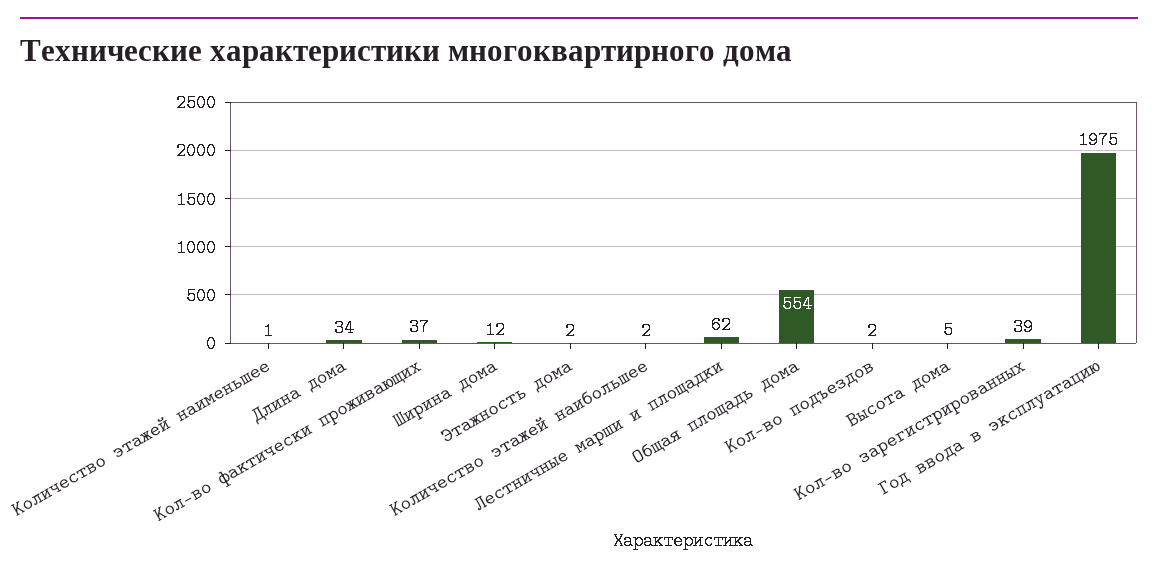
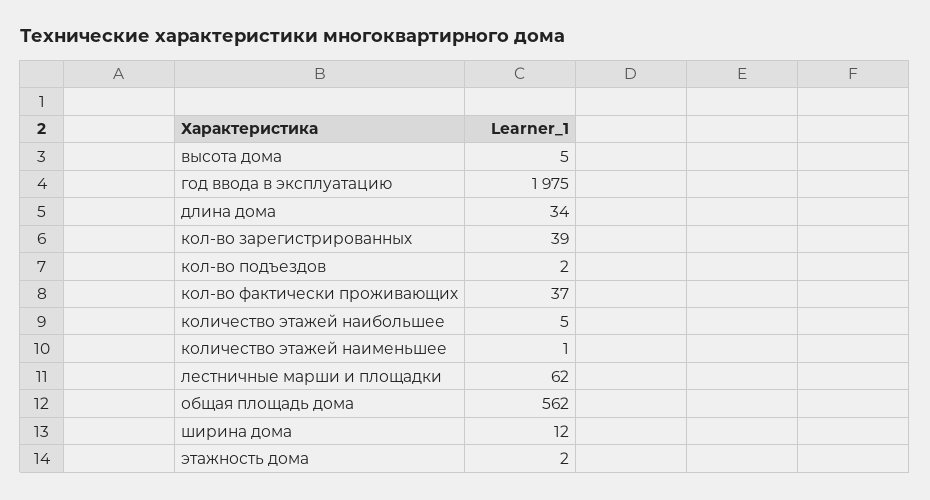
  {
    "Количество этажей наименьшее": 1,
    "Длина дома": 34,
    "Кол-во фактически проживающих": 37,
    "Ширина дома": 12,
    "Этажность дома": 2,
-   "Количество этажей наибольшее": 2,
+   "Количество этажей наибольшее": 5,
    "Лестничные марши и площадки": 62,
-   "Общая площадь дома": 554,
+   "Общая площадь дома": 562,
    "Кол-во подъездов": 2,
    "Высота дома": 5,
    "Кол-во зарегистрированных": 39,
    "Год ввода в эксплуатацию": 1975
  }

